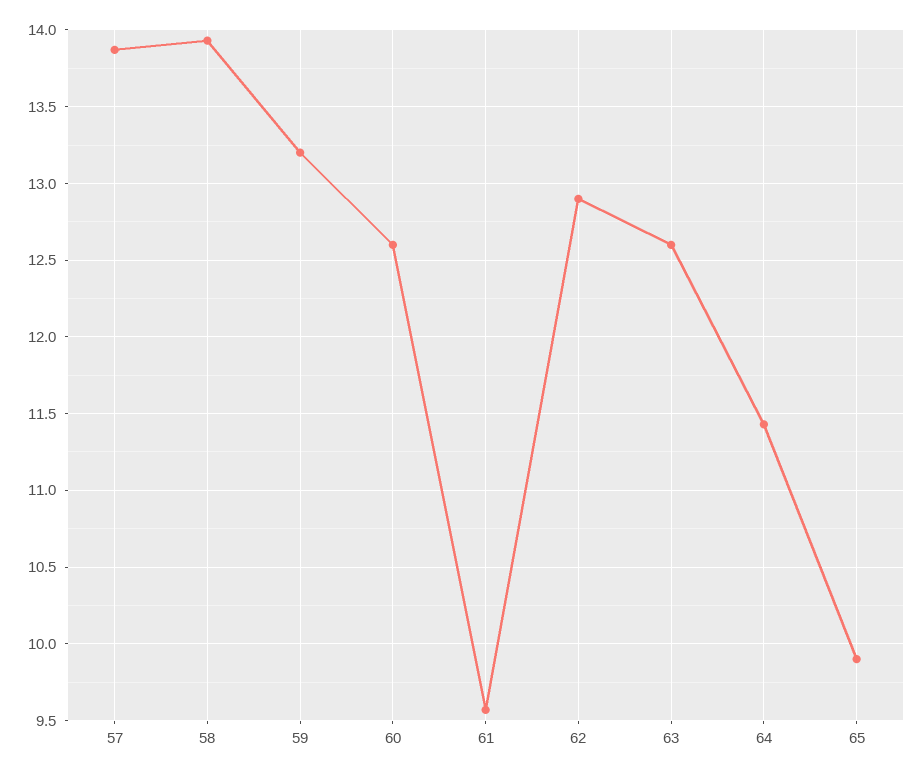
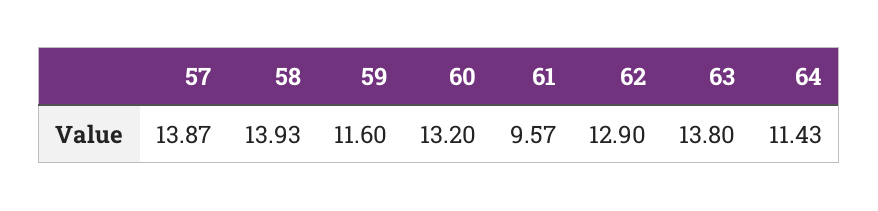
  {
    "57": 13.87,
    "58": 13.93,
-   "59": 13.2,
+   "59": 11.6,
-   "60": 12.6,
+   "60": 13.2,
    "61": 9.57,
    "62": 12.9,
-   "63": 12.6,
+   "63": 13.8,
-   "64": 11.43,
+   "64": 11.43
-   "65": 9.9
  }

